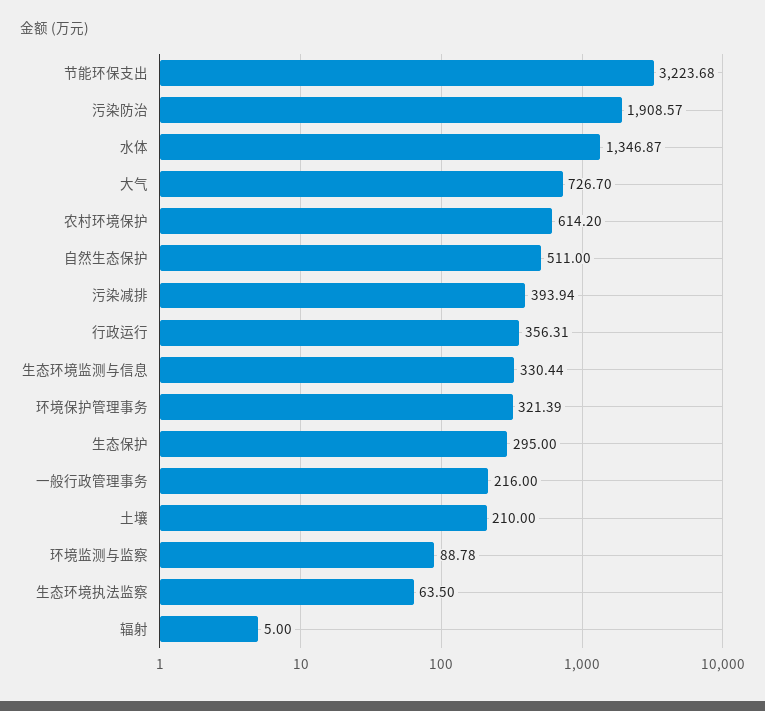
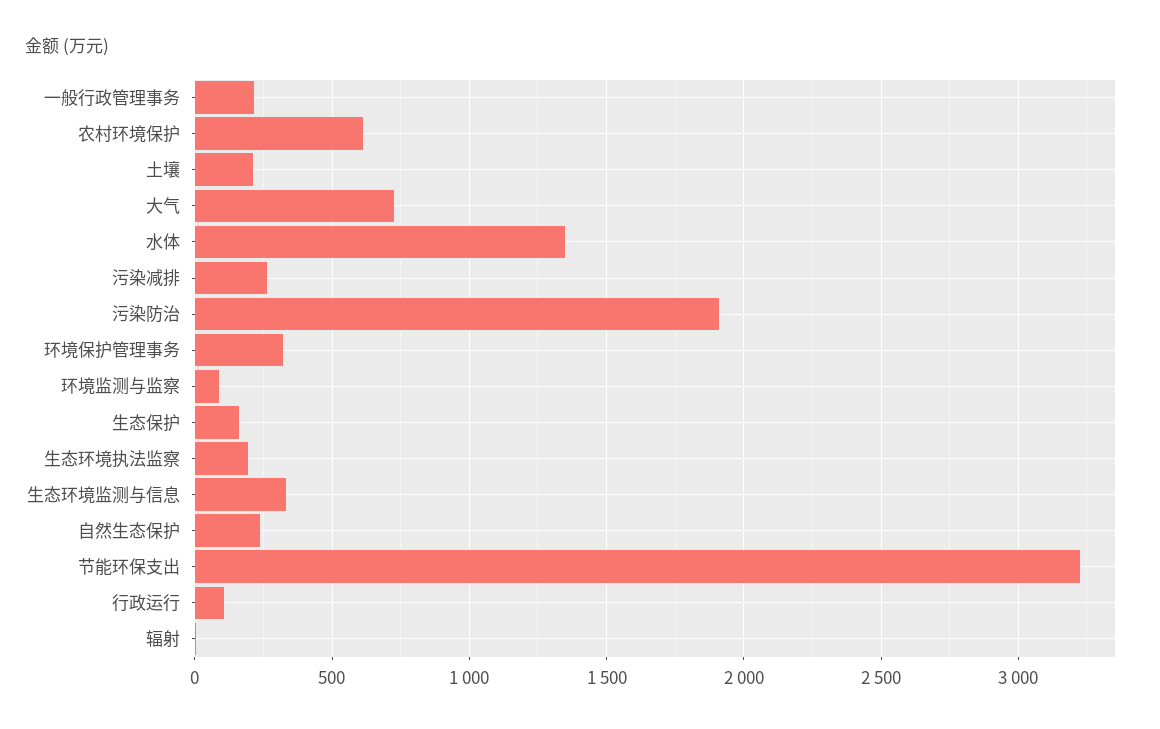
  {
    "节能环保支出": 3223.68,
    "污染防治": 1908.57,
    "水体": 1346.87,
    "大气": 726.7,
    "农村环境保护": 614.2,
-   "自然生态保护": 511,
+   "自然生态保护": 250,
-   "污染减排": 393.94,
+   "污染减排": 250,
-   "行政运行": 356.31,
+   "行政运行": 100,
    "生态环境监测与信息": 330.44,
    "环境保护管理事务": 321.39,
-   "生态保护": 295,
+   "生态保护": 150,
    "一般行政管理事务": 216,
    "土壤": 210,
    "环境监测与监察": 88.78,
-   "生态环境执法监察": 63.5,
+   "生态环境执法监察": 200,
    "辐射": 5
  }

